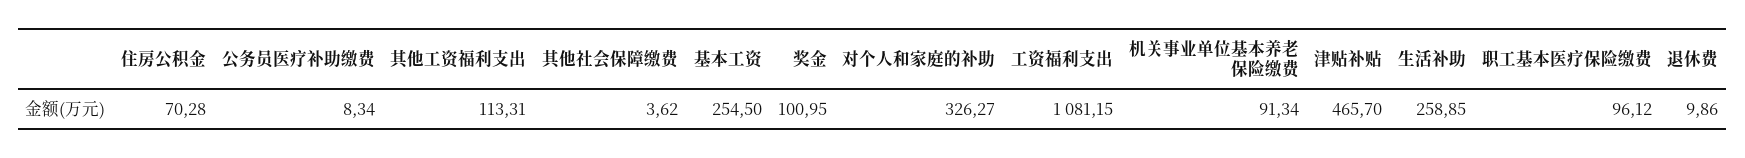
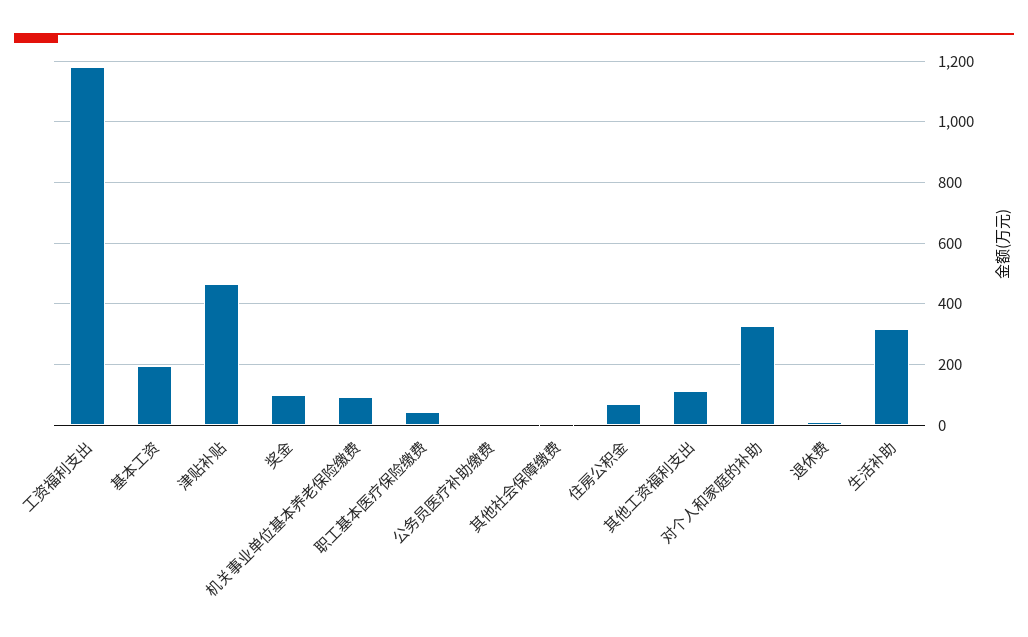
  {
    "住房公积金": 70.28,
    "公务员医疗补助缴费": 8.34,
    "其他工资福利支出": 113.31,
    "其他社会保障缴费": 3.62,
-   "基本工资": 254.5,
+   "基本工资": 200,
    "奖金": 100.95,
    "对个人和家庭的补助": 326.27,
-   "工资福利支出": 1081.15,
+   "工资福利支出": 1180,
    "机关事业单位基本养老保险缴费": 91.34,
    "津贴补贴": 465.7,
-   "生活补助": 258.85,
+   "生活补助": 320,
-   "职工基本医疗保险缴费": 96.12,
+   "职工基本医疗保险缴费": 40,
    "退休费": 9.86
  }

